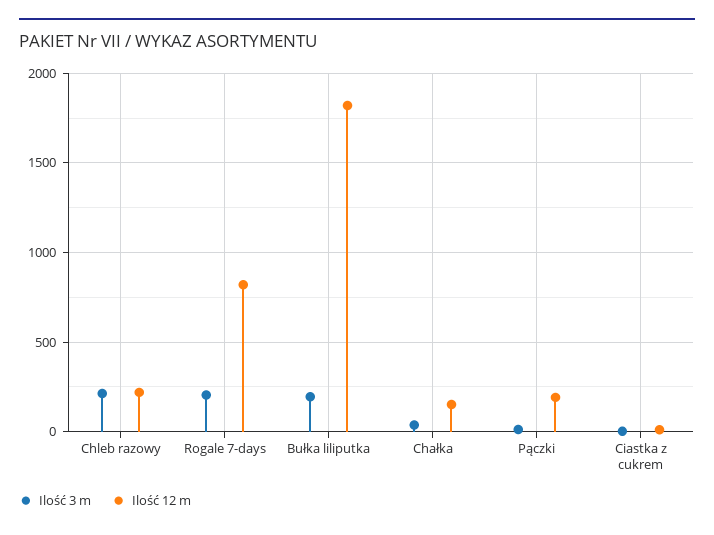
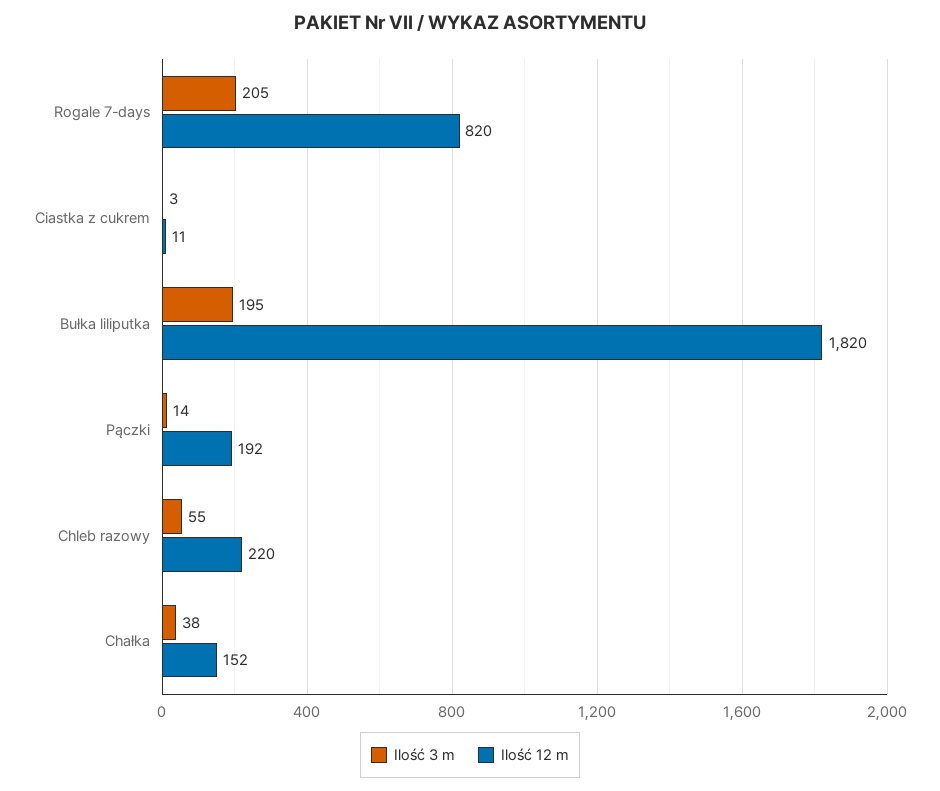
  {
    "Ilość 3 m": {
-     "Chleb razowy": 200,
+     "Chleb razowy": 55,
      "Rogale 7-days": 205,
      "Bułka liliputka": 195,
      "Chałka": 38,
      "Pączki": 14,
      "Ciastka z cukrem": 3
    },
    "Ilość 12 m": {
      "Chleb razowy": 220,
      "Rogale 7-days": 820,
      "Bułka liliputka": 1820,
      "Chałka": 152,
      "Pączki": 192,
      "Ciastka z cukrem": 11
    }
  }

